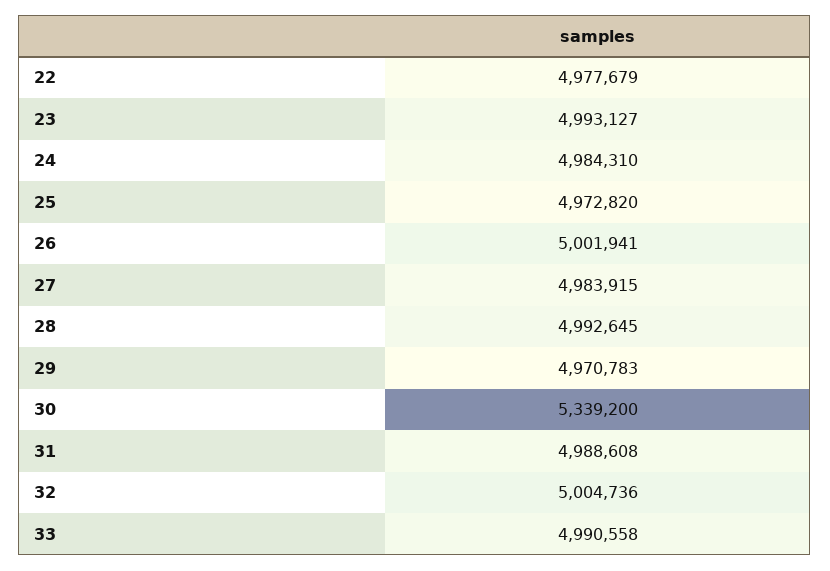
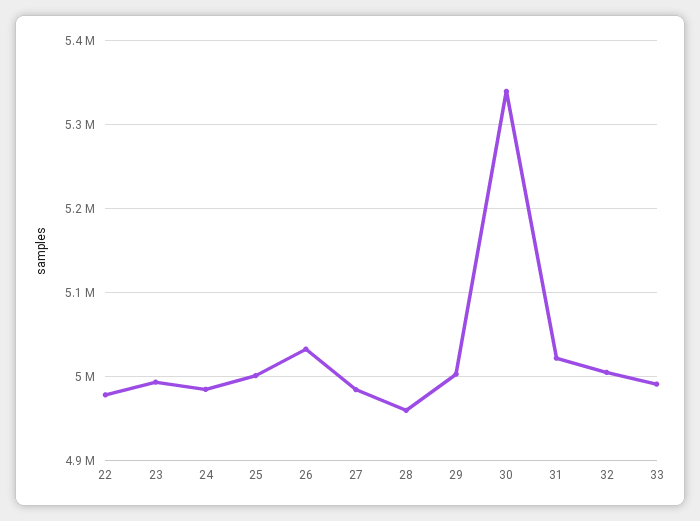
  {
    "22": 4977679,
    "23": 4993127,
    "24": 4984310,
-   "25": 4972820,
+   "25": 5000000,
-   "26": 5001941,
+   "26": 5030000,
    "27": 4983915,
-   "28": 4992645,
+   "28": 4960000,
-   "29": 4970783,
+   "29": 5000000,
    "30": 5339200,
-   "31": 4988608,
+   "31": 5020000,
    "32": 5004736,
    "33": 4990558
  }

